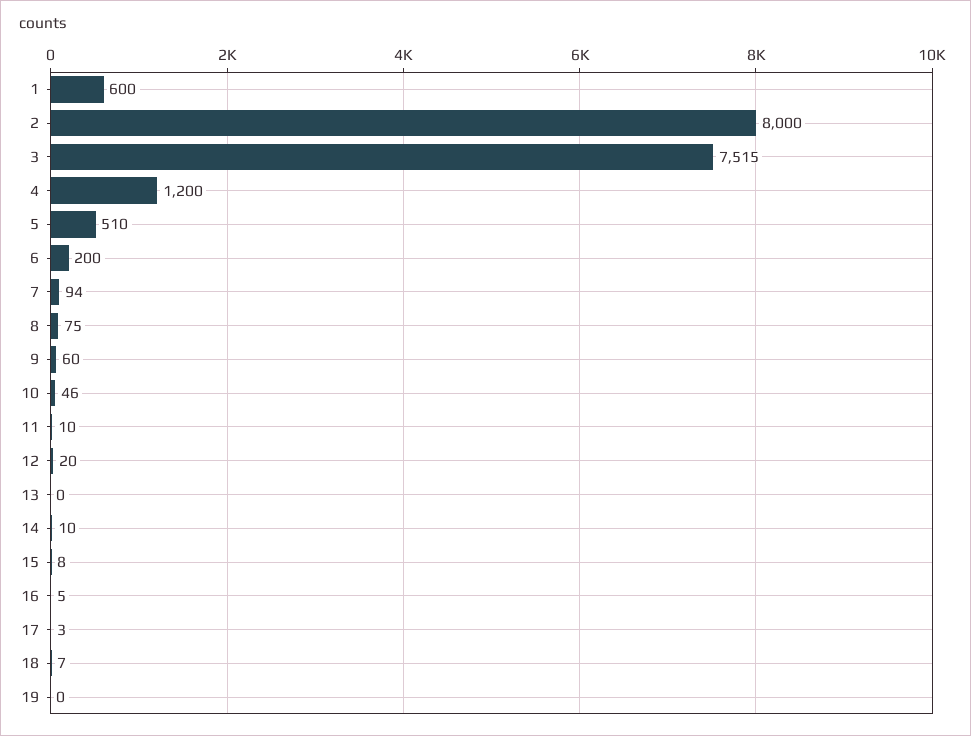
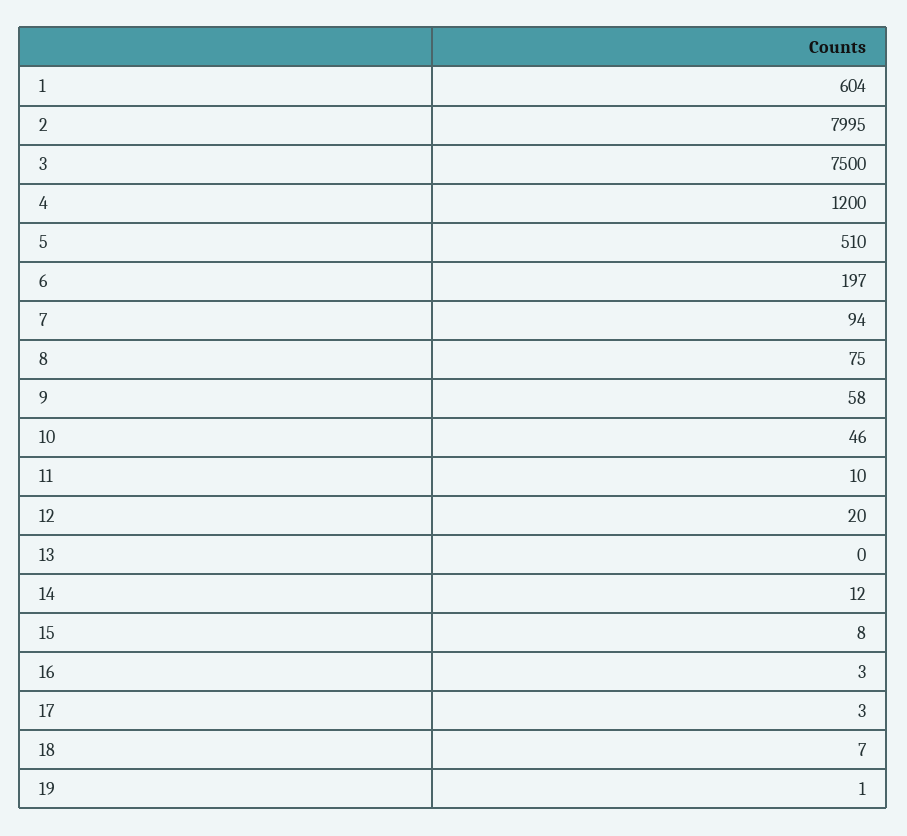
  {
-   "1": 600,
+   "1": 604,
-   "2": 8000,
+   "2": 7995,
-   "3": 7515,
+   "3": 7500,
    "4": 1200,
    "5": 510,
-   "6": 200,
+   "6": 197,
    "7": 94,
    "8": 75,
-   "9": 60,
+   "9": 58,
    "10": 46,
    "11": 10,
    "12": 20,
    "13": 0,
-   "14": 10,
+   "14": 12,
    "15": 8,
-   "16": 5,
+   "16": 3,
    "17": 3,
    "18": 7,
-   "19": 0
+   "19": 1
  }

